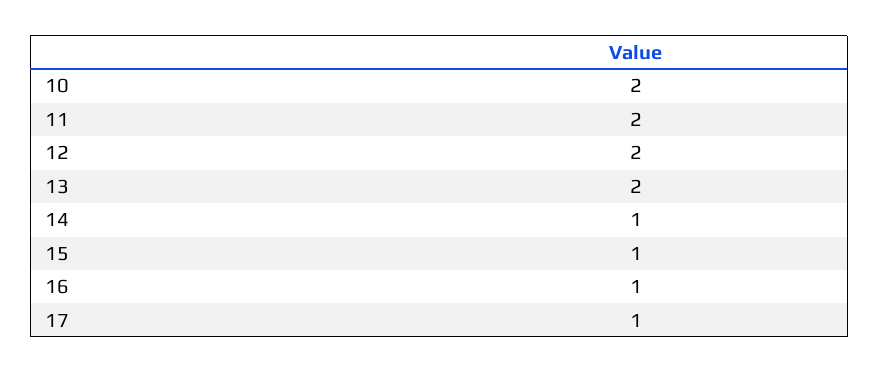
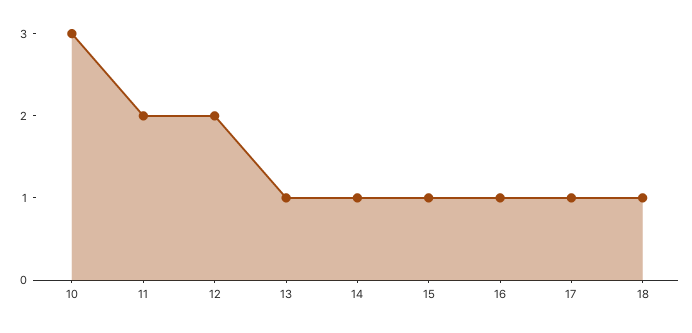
  {
-   "10": 2,
+   "10": 3,
    "11": 2,
    "12": 2,
-   "13": 2,
+   "13": 1,
    "14": 1,
    "15": 1,
    "16": 1,
-   "17": 1
+   "17": 1,
+   "18": 1
  }

